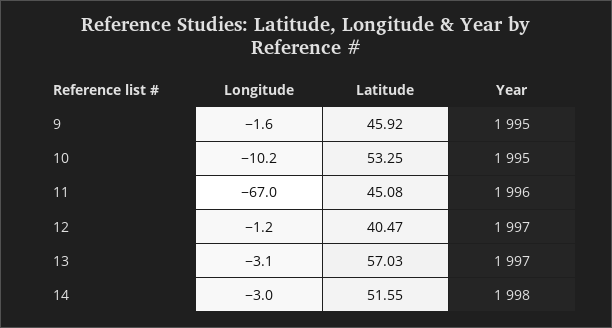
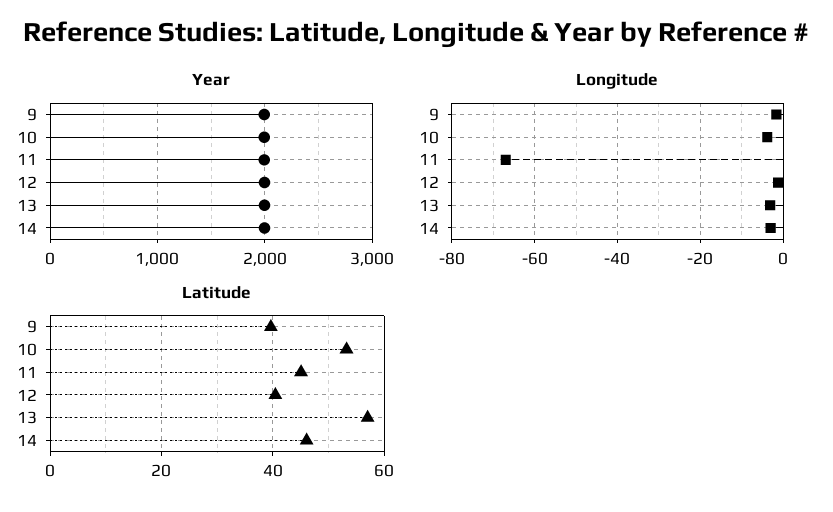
  {
    "Longitude": {
      "9": -1.6,
-     "10": -10.2,
+     "10": -4,
      "11": -67,
      "12": -1.2,
      "13": -3.1,
      "14": -3
    },
    "Latitude": {
-     "9": 45.92,
+     "9": 40,
      "10": 53.25,
      "11": 45.08,
      "12": 40.47,
      "13": 57.03,
-     "14": 51.55
+     "14": 46
    },
    "Year": {
      "9": 1995,
      "10": 1995,
      "11": 1996,
      "12": 1997,
      "13": 1997,
      "14": 1998
    }
  }

